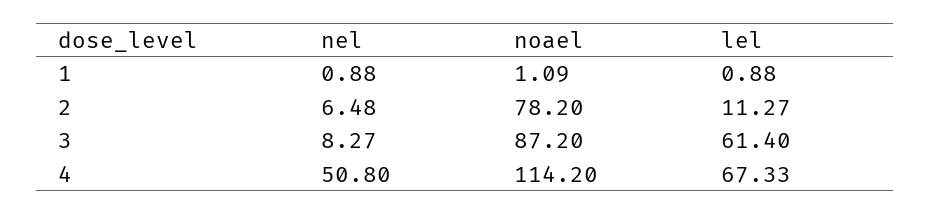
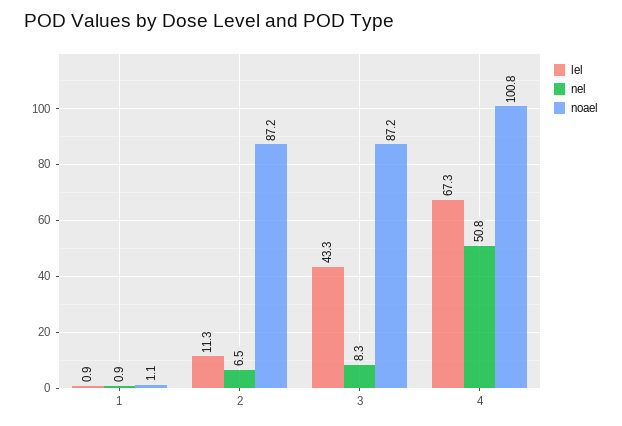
  {
    "nel": {
      "1": 0.88,
      "2": 6.48,
      "3": 8.27,
      "4": 50.8
    },
    "noael": {
      "1": 1.09,
-     "2": 78.2,
+     "2": 87.2,
      "3": 87.2,
-     "4": 114.2
+     "4": 100.8
    },
    "lel": {
      "1": 0.88,
      "2": 11.27,
-     "3": 61.4,
+     "3": 43.3,
      "4": 67.33
    }
  }

